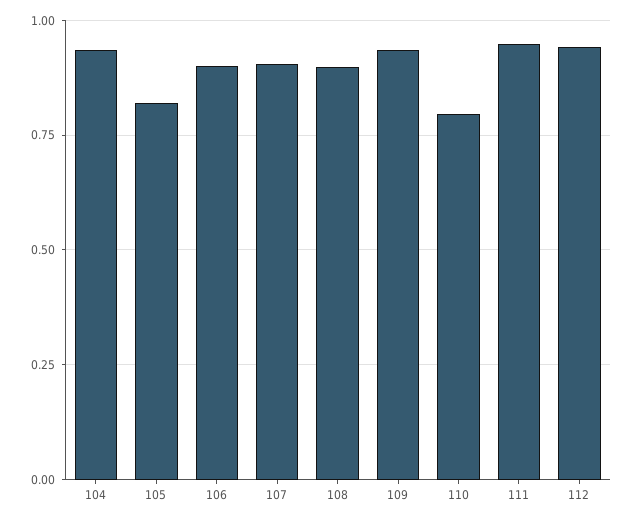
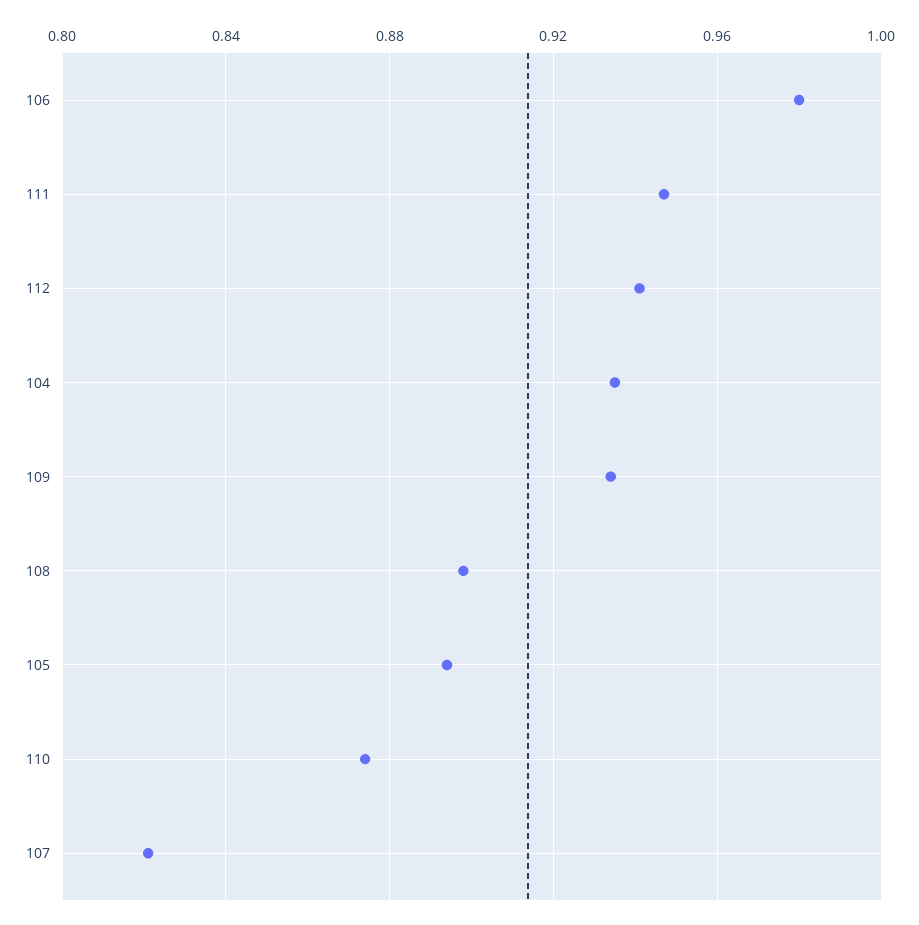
  {
    "104": 0.935,
-   "105": 0.825,
+   "105": 0.895,
-   "106": 0.9,
+   "106": 0.98,
-   "107": 0.9,
+   "107": 0.82,
    "108": 0.9,
    "109": 0.935,
-   "110": 0.8,
+   "110": 0.875,
    "111": 0.945,
    "112": 0.94
  }

